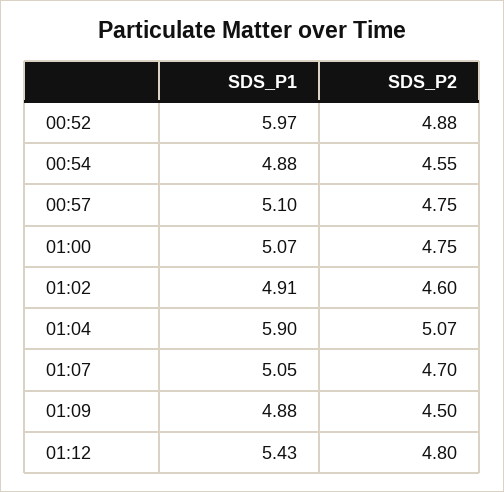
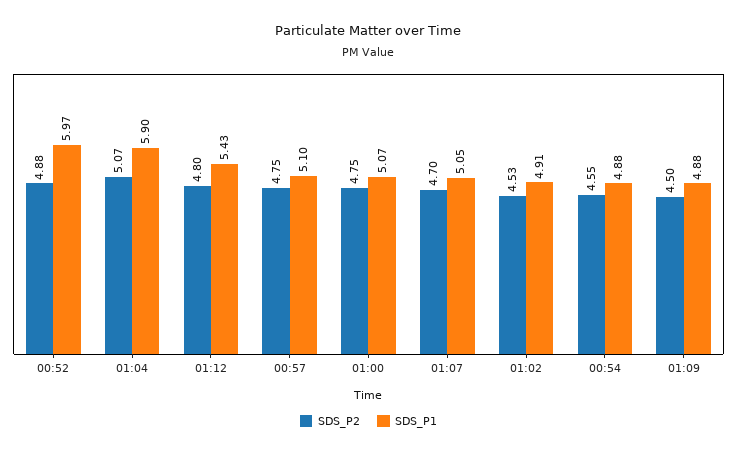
  {
    "SDS_P1": {
      "00:52": 5.97,
      "00:54": 4.88,
      "00:57": 5.1,
      "01:00": 5.07,
      "01:02": 4.91,
      "01:04": 5.9,
      "01:07": 5.05,
      "01:09": 4.88,
      "01:12": 5.43
    },
    "SDS_P2": {
      "00:52": 4.88,
      "00:54": 4.55,
      "00:57": 4.75,
      "01:00": 4.75,
-     "01:02": 4.6,
+     "01:02": 4.53,
      "01:04": 5.07,
      "01:07": 4.7,
      "01:09": 4.5,
      "01:12": 4.8
    }
  }

